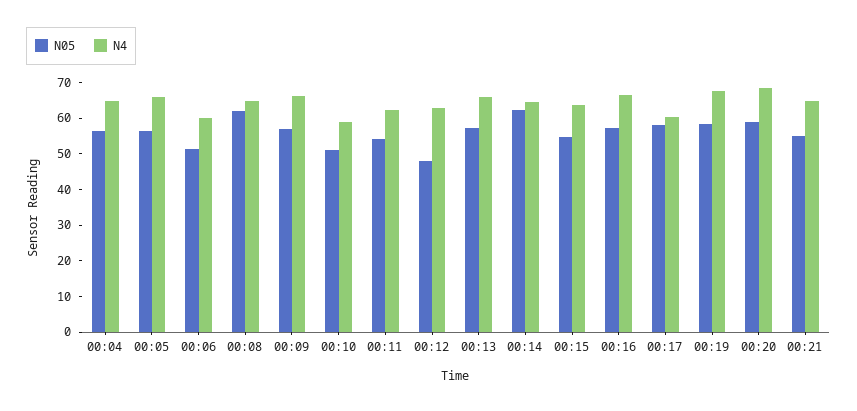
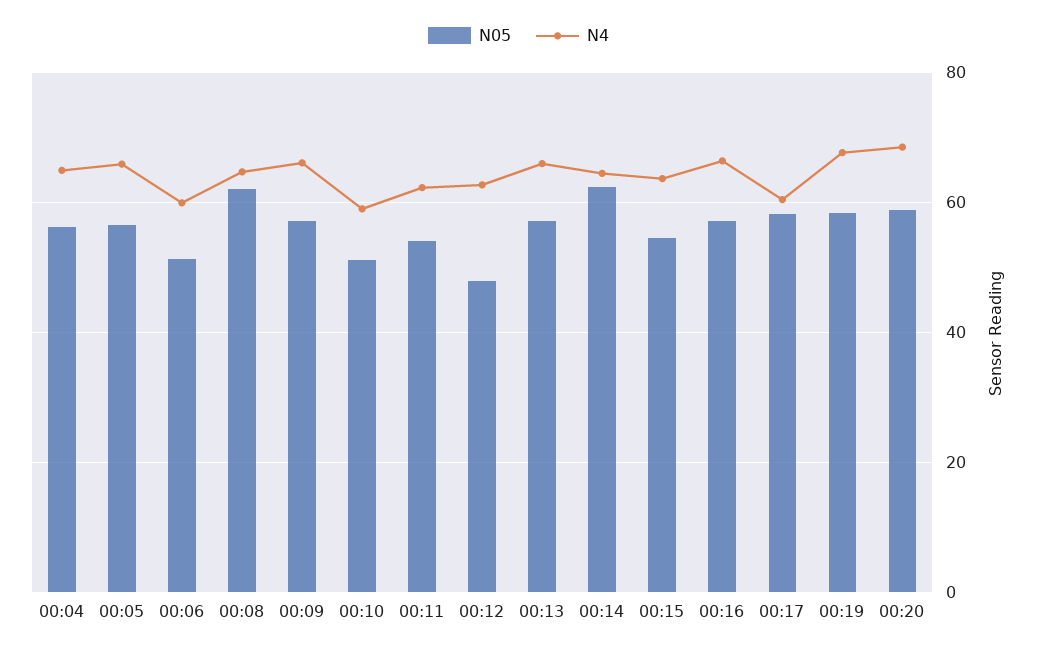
  {
    "N05": {
      "00:04": 56,
      "00:05": 56,
      "00:06": 52,
      "00:08": 62,
      "00:09": 58,
      "00:10": 52,
      "00:11": 54,
      "00:12": 48,
      "00:13": 58,
      "00:14": 62,
      "00:15": 54,
      "00:16": 58,
      "00:17": 58,
      "00:19": 58,
-     "00:20": 58,
+     "00:20": 58
-     "00:21": 55
    },
    "N4": {
      "00:04": 64,
      "00:05": 66,
      "00:06": 60,
      "00:08": 64,
      "00:09": 66,
      "00:10": 58,
      "00:11": 62,
      "00:12": 62,
      "00:13": 66,
      "00:14": 64,
      "00:15": 64,
      "00:16": 66,
      "00:17": 60,
      "00:19": 68,
-     "00:20": 68,
+     "00:20": 68
-     "00:21": 65
    }
  }

